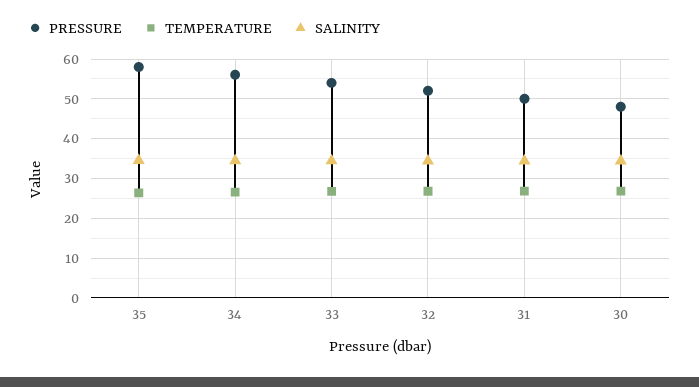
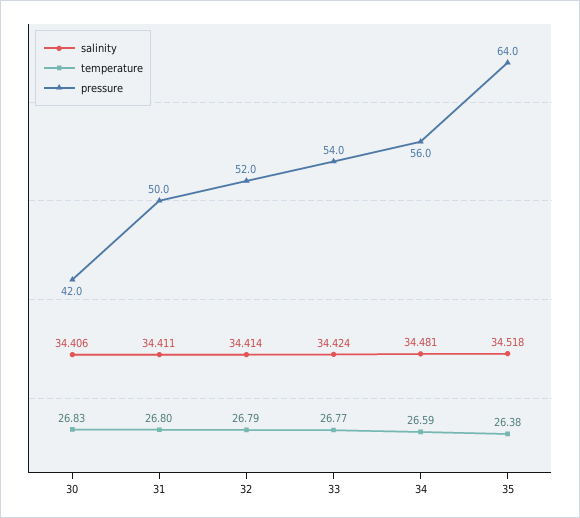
  {
    "PRESSURE": {
-     "35": 58,
+     "35": 64,
      "34": 56,
      "33": 54,
      "32": 52,
      "31": 50,
-     "30": 48
+     "30": 42
    },
    "TEMPERATURE": {
      "35": 26.38,
      "34": 26.59,
      "33": 26.77,
      "32": 26.79,
      "31": 26.8,
      "30": 26.83
    },
    "SALINITY": {
      "35": 34.518,
      "34": 34.481,
      "33": 34.424,
      "32": 34.414,
      "31": 34.411,
      "30": 34.406
    }
  }

